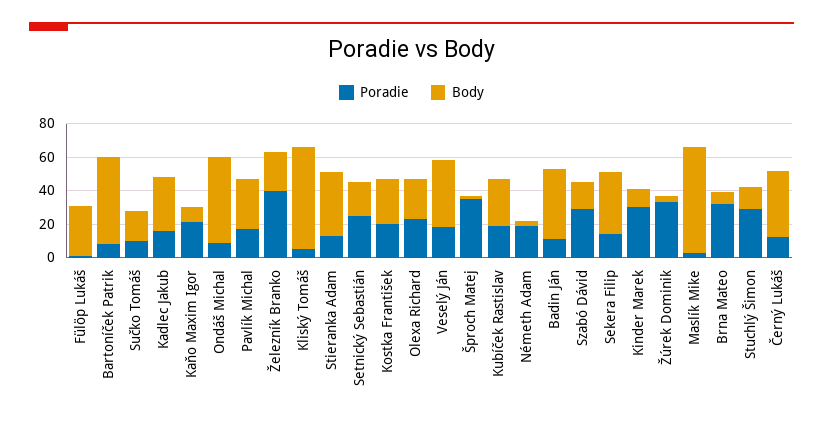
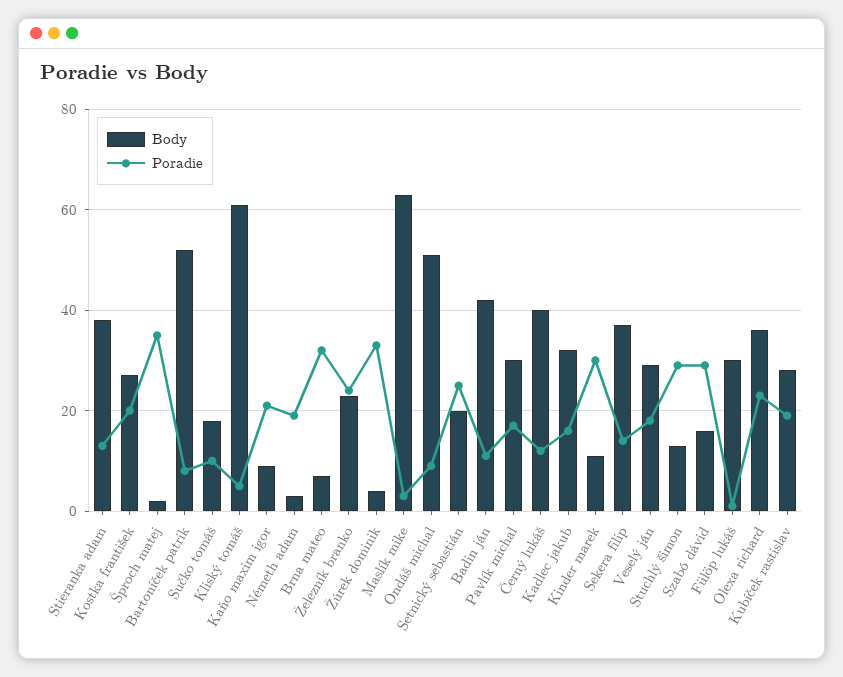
  {
    "Poradie": {
      "Fülöp Lukáš": 0,
      "Bartoníček Patrik": 10,
      "Sučko Tomáš": 10,
      "Kadlec Jakub": 15,
      "Kaňo Maxim Igor": 20,
      "Ondáš Michal": 10,
      "Pavlík Michal": 15,
-     "Železník Branko": 40,
+     "Železník Branko": 25,
      "Kliský Tomáš": 5,
      "Stieranka Adam": 15,
      "Setnický Sebastián": 25,
      "Kostka František": 20,
      "Olexa Richard": 25,
      "Veselý Ján": 20,
      "Šproch Matej": 35,
      "Kubíček Rastislav": 20,
      "Németh Adam": 20,
      "Badin Ján": 10,
      "Szabó Dávid": 30,
      "Sekera Filip": 15,
      "Kinder Marek": 30,
      "Žúrek Dominik": 35,
      "Maslík Mike": 5,
      "Brna Mateo": 30,
      "Stuchlý Šimon": 30,
      "Černý Lukáš": 10
    },
    "Body": {
      "Fülöp Lukáš": 30,
      "Bartoníček Patrik": 50,
      "Sučko Tomáš": 20,
      "Kadlec Jakub": 30,
      "Kaňo Maxim Igor": 10,
      "Ondáš Michal": 50,
      "Pavlík Michal": 30,
      "Železník Branko": 25,
      "Kliský Tomáš": 60,
      "Stieranka Adam": 40,
      "Setnický Sebastián": 20,
      "Kostka František": 25,
-     "Olexa Richard": 25,
+     "Olexa Richard": 35,
-     "Veselý Ján": 40,
+     "Veselý Ján": 30,
      "Šproch Matej": 0,
      "Kubíček Rastislav": 30,
      "Németh Adam": 5,
      "Badin Ján": 40,
      "Szabó Dávid": 15,
      "Sekera Filip": 35,
      "Kinder Marek": 10,
      "Žúrek Dominik": 5,
      "Maslík Mike": 65,
      "Brna Mateo": 5,
      "Stuchlý Šimon": 15,
      "Černý Lukáš": 40
    }
  }

